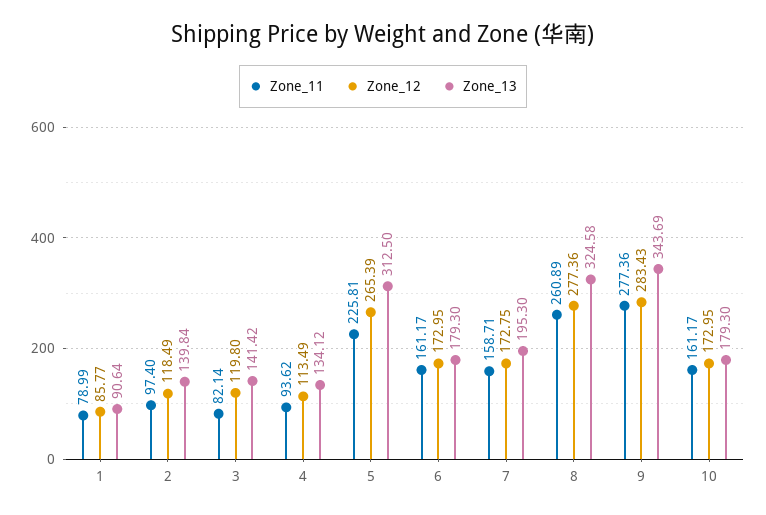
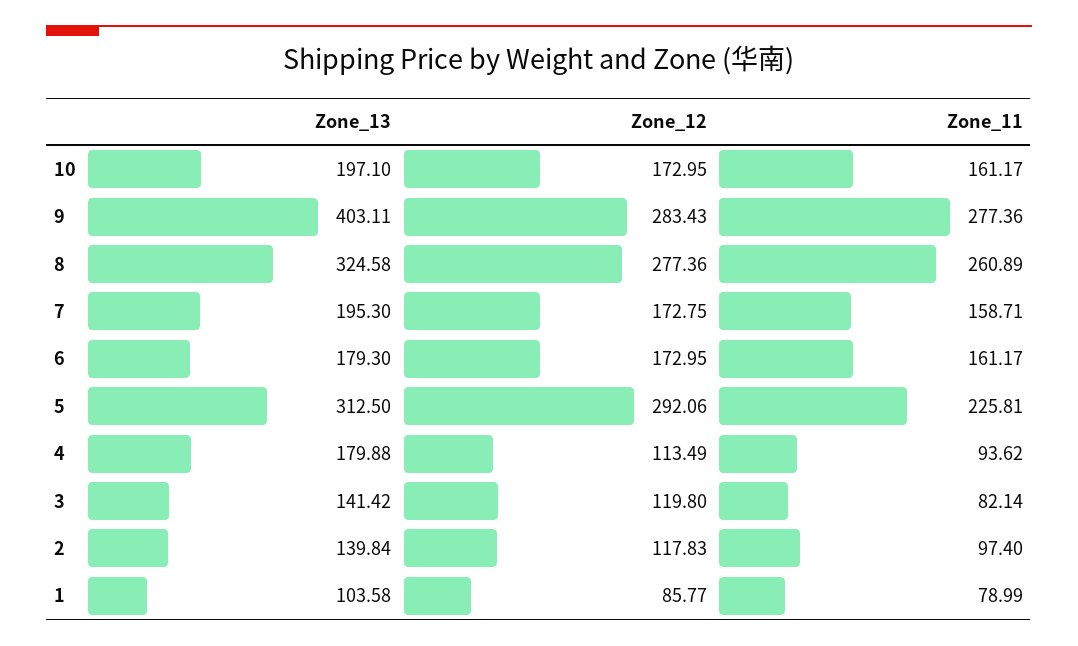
  {
    "Zone_11": {
      "1": 78.99,
      "2": 97.4,
      "3": 82.14,
      "4": 93.62,
      "5": 225.81,
      "6": 161.17,
      "7": 158.71,
      "8": 260.89,
      "9": 277.36,
      "10": 161.17
    },
    "Zone_12": {
      "1": 85.77,
-     "2": 118.49,
+     "2": 117.83,
      "3": 119.8,
      "4": 113.49,
-     "5": 265.39,
+     "5": 292.06,
      "6": 172.95,
      "7": 172.75,
      "8": 277.36,
      "9": 283.43,
      "10": 172.95
    },
    "Zone_13": {
-     "1": 90.64,
+     "1": 103.58,
      "2": 139.84,
      "3": 141.42,
-     "4": 134.12,
+     "4": 179.88,
      "5": 312.5,
      "6": 179.3,
      "7": 195.3,
      "8": 324.58,
-     "9": 343.69,
+     "9": 403.11,
-     "10": 179.3
+     "10": 197.1
    }
  }

